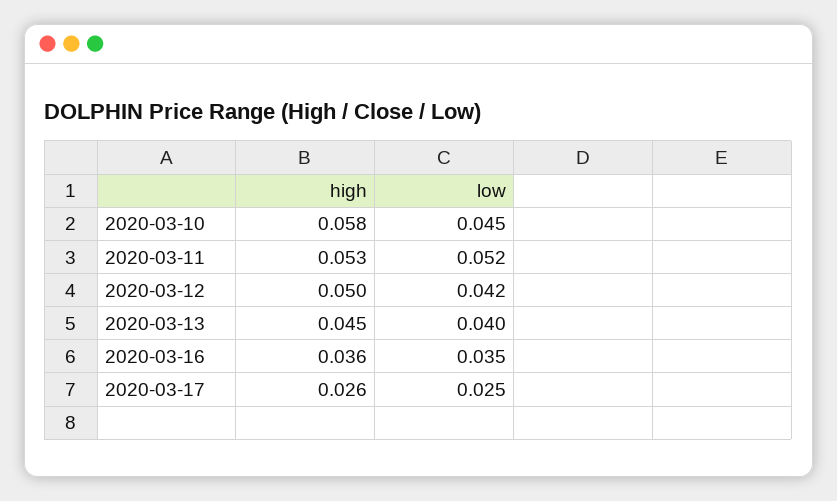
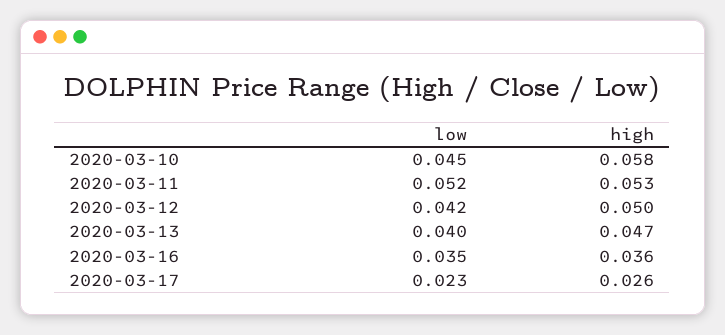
  {
    "high": {
      "2020-03-10": 0.058,
      "2020-03-11": 0.053,
      "2020-03-12": 0.05,
-     "2020-03-13": 0.045,
+     "2020-03-13": 0.047,
      "2020-03-16": 0.036,
      "2020-03-17": 0.026
    },
    "low": {
      "2020-03-10": 0.045,
      "2020-03-11": 0.052,
      "2020-03-12": 0.042,
      "2020-03-13": 0.04,
      "2020-03-16": 0.035,
-     "2020-03-17": 0.025
+     "2020-03-17": 0.023
    }
  }

